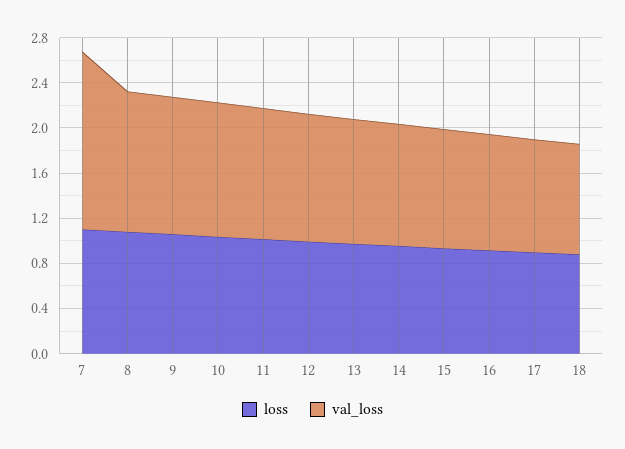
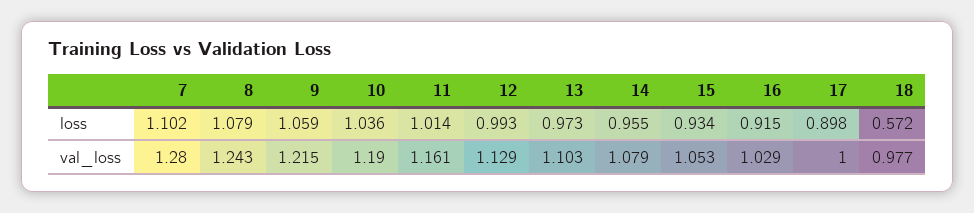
  {
    "loss": {
      "7": 1.102,
      "8": 1.079,
      "9": 1.059,
      "10": 1.036,
      "11": 1.014,
      "12": 0.993,
      "13": 0.973,
      "14": 0.955,
      "15": 0.934,
      "16": 0.915,
      "17": 0.898,
-     "18": 0.9
+     "18": 0.572
    },
    "val_loss": {
-     "7": 1.6,
+     "7": 1.28,
      "8": 1.243,
      "9": 1.215,
      "10": 1.19,
      "11": 1.161,
      "12": 1.129,
      "13": 1.103,
      "14": 1.079,
      "15": 1.053,
      "16": 1.029,
      "17": 1,
      "18": 0.977
    }
  }

